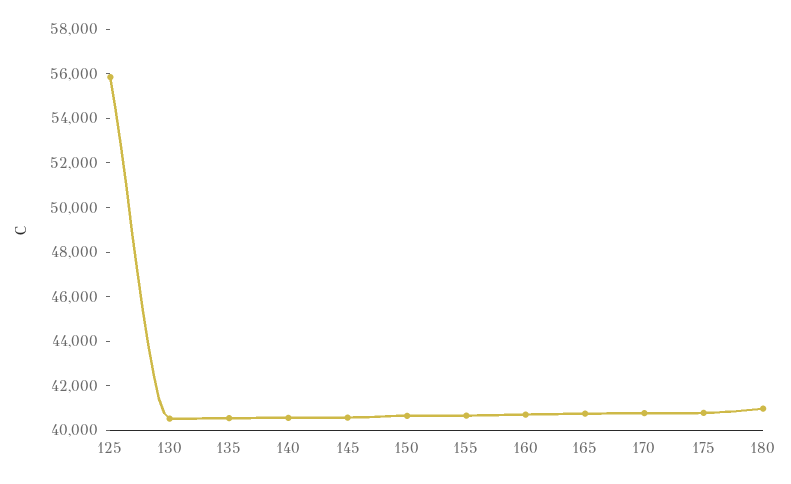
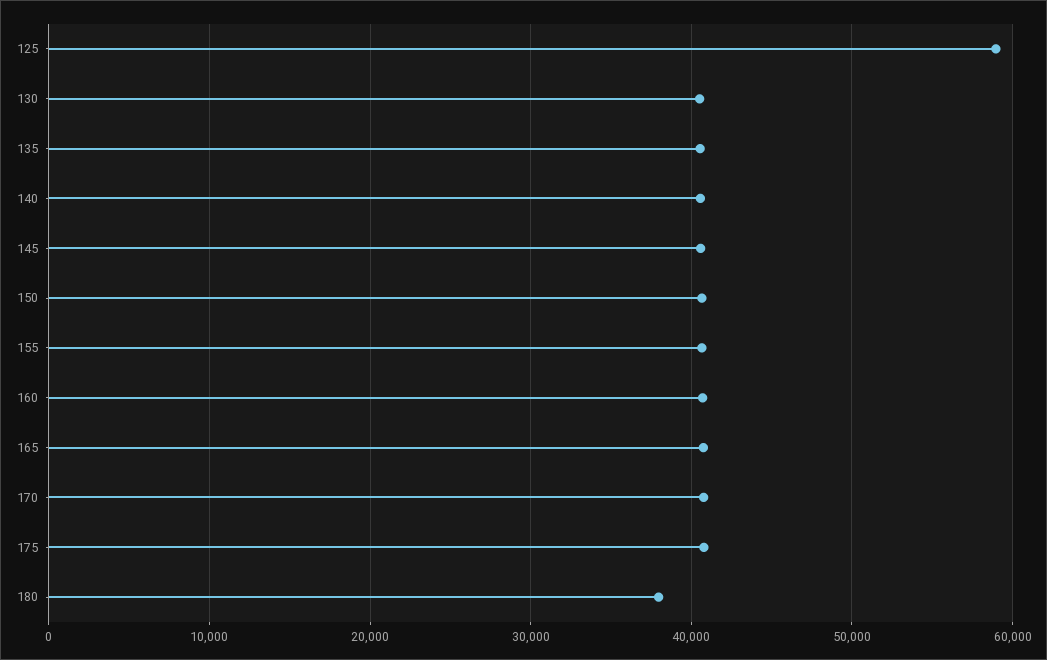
  {
-   "125": 56000,
+   "125": 59000,
    "130": 40500,
    "135": 40500,
    "140": 40500,
    "145": 40500,
    "150": 40500,
    "155": 40500,
    "160": 40500,
    "165": 40500,
    "170": 41000,
    "175": 41000,
-   "180": 41000
+   "180": 38000
  }

